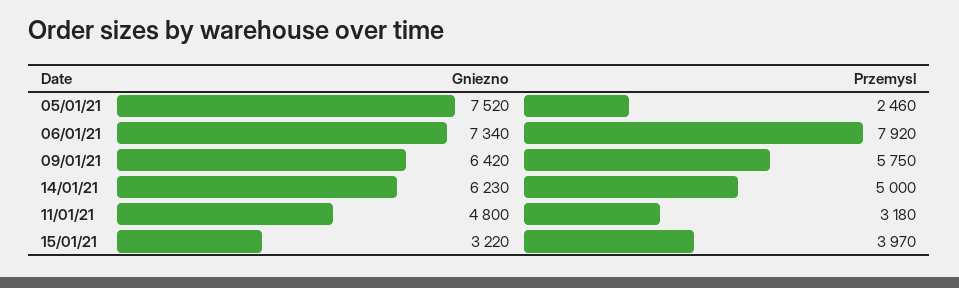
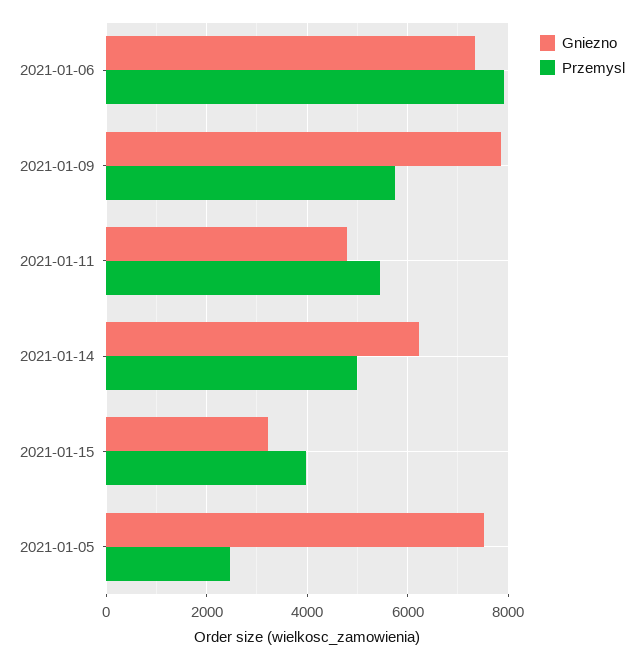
  {
    "Gniezno": {
      "05/01/21": 7520,
      "06/01/21": 7340,
-     "09/01/21": 6420,
+     "09/01/21": 7800,
      "14/01/21": 6230,
      "11/01/21": 4800,
      "15/01/21": 3220
    },
    "Przemysl": {
      "05/01/21": 2460,
      "06/01/21": 7920,
      "09/01/21": 5750,
      "14/01/21": 5000,
-     "11/01/21": 3180,
+     "11/01/21": 5400,
      "15/01/21": 3970
    }
  }

